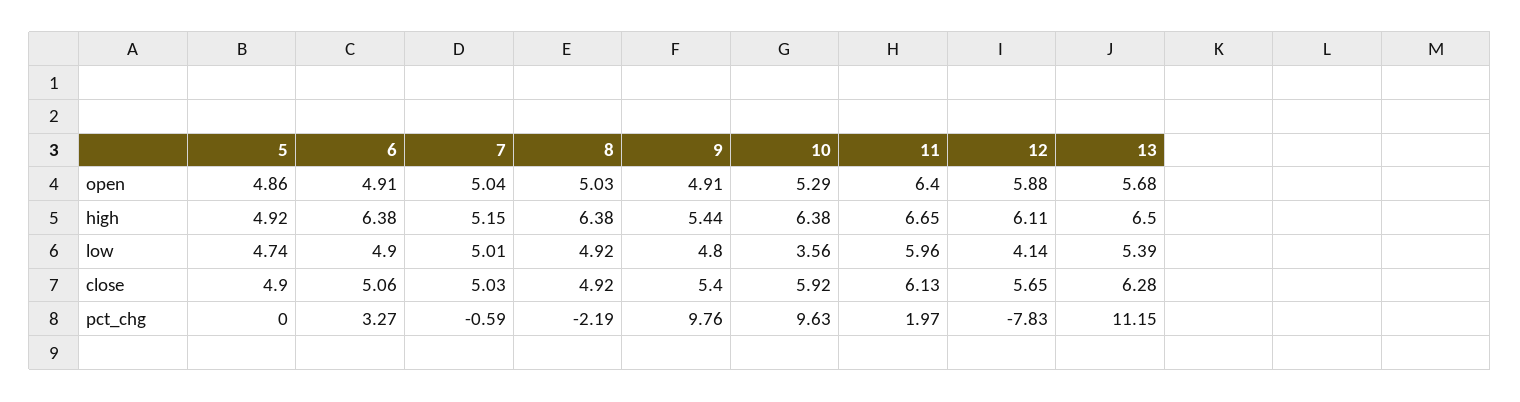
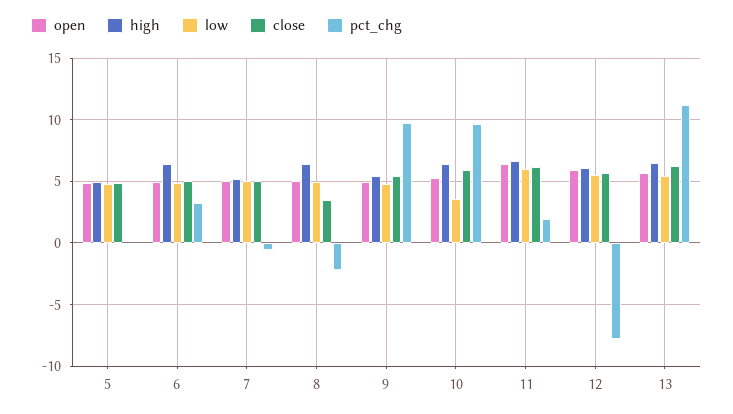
  {
    "open": {
      "5": 4.86,
      "6": 4.91,
      "7": 5.04,
      "8": 5.03,
      "9": 4.91,
      "10": 5.29,
      "11": 6.4,
      "12": 5.88,
      "13": 5.68
    },
    "high": {
      "5": 4.92,
      "6": 6.38,
      "7": 5.15,
      "8": 6.38,
      "9": 5.44,
      "10": 6.38,
      "11": 6.65,
      "12": 6.11,
      "13": 6.5
    },
    "low": {
      "5": 4.74,
      "6": 4.9,
      "7": 5.01,
      "8": 4.92,
      "9": 4.8,
      "10": 3.56,
      "11": 5.96,
-     "12": 4.14,
+     "12": 5.5,
      "13": 5.39
    },
    "close": {
      "5": 4.9,
      "6": 5.06,
      "7": 5.03,
-     "8": 4.92,
+     "8": 3.5,
      "9": 5.4,
      "10": 5.92,
      "11": 6.13,
      "12": 5.65,
      "13": 6.28
    },
    "pct_chg": {
      "5": 0,
      "6": 3.27,
      "7": -0.59,
      "8": -2.19,
      "9": 9.76,
      "10": 9.63,
      "11": 1.97,
      "12": -7.83,
      "13": 11.15
    }
  }

